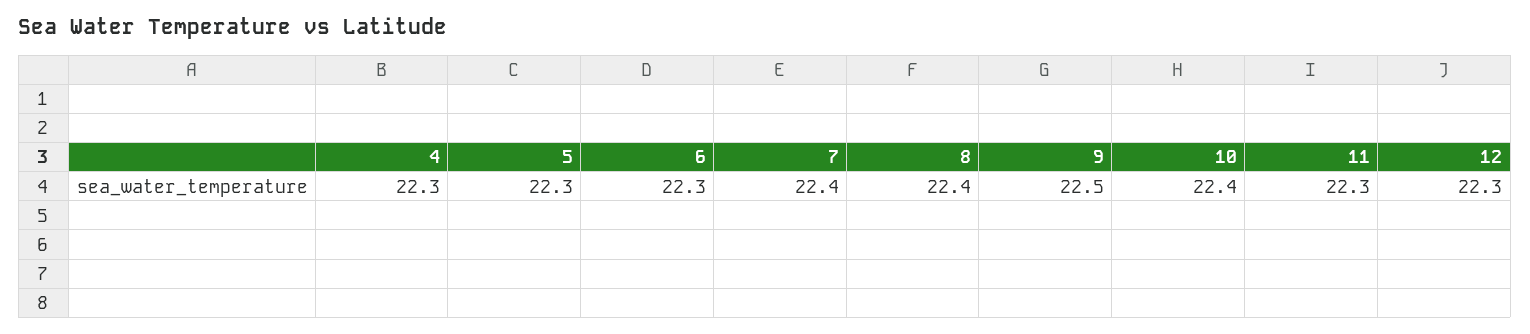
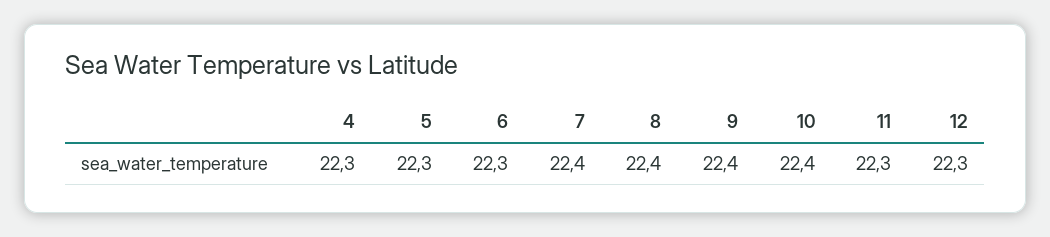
  {
    "4": 22.3,
    "5": 22.3,
    "6": 22.3,
    "7": 22.4,
    "8": 22.4,
-   "9": 22.5,
+   "9": 22.4,
    "10": 22.4,
    "11": 22.3,
    "12": 22.3
  }

